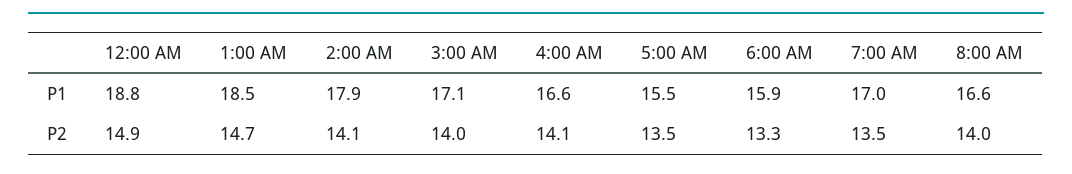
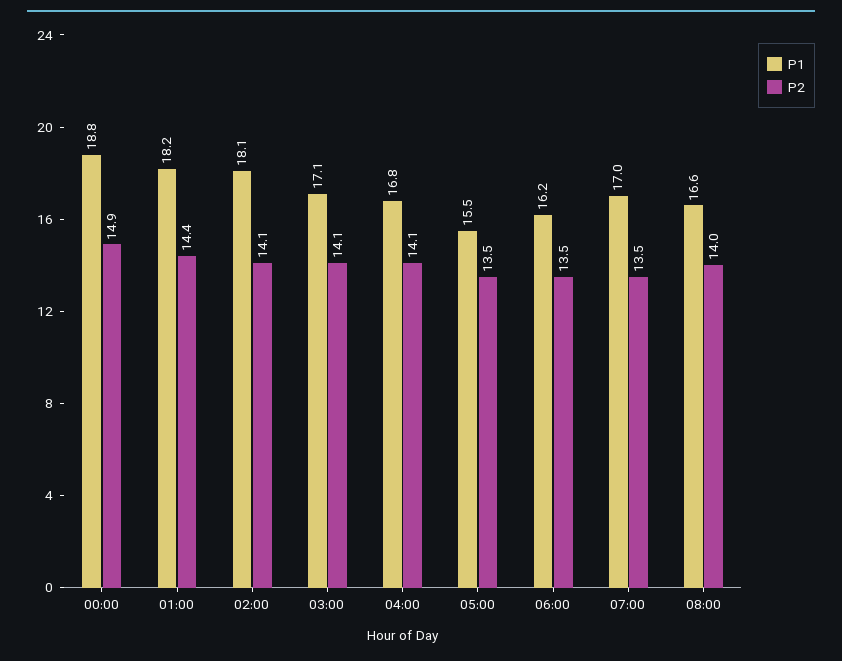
  {
    "P1": {
      "12:00 AM": 18.8,
-     "1:00 AM": 18.5,
+     "1:00 AM": 18.2,
-     "2:00 AM": 17.9,
+     "2:00 AM": 18.1,
      "3:00 AM": 17.1,
-     "4:00 AM": 16.6,
+     "4:00 AM": 16.8,
      "5:00 AM": 15.5,
-     "6:00 AM": 15.9,
+     "6:00 AM": 16.2,
      "7:00 AM": 17,
      "8:00 AM": 16.6
    },
    "P2": {
      "12:00 AM": 14.9,
-     "1:00 AM": 14.7,
+     "1:00 AM": 14.4,
      "2:00 AM": 14.1,
-     "3:00 AM": 14,
+     "3:00 AM": 14.1,
      "4:00 AM": 14.1,
      "5:00 AM": 13.5,
-     "6:00 AM": 13.3,
+     "6:00 AM": 13.5,
      "7:00 AM": 13.5,
      "8:00 AM": 14
    }
  }

